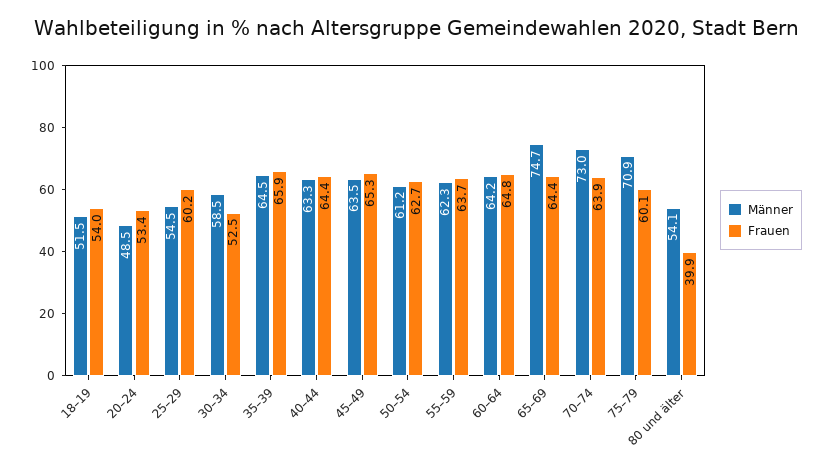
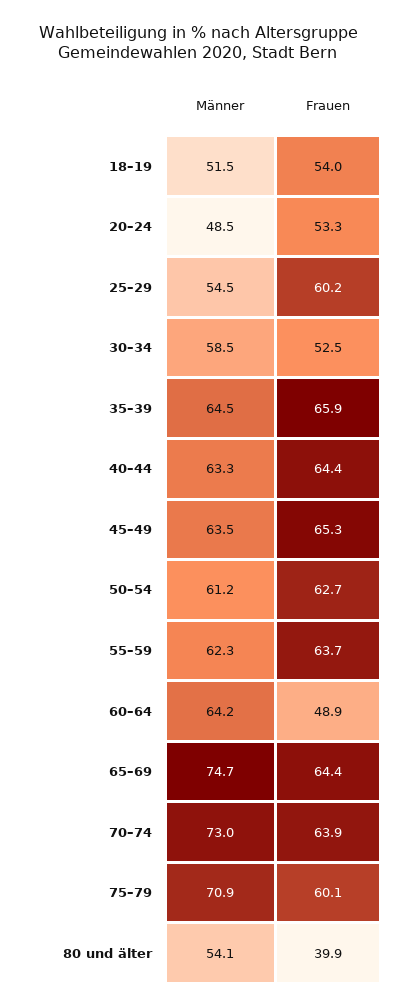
  {
    "Männer": {
      "18–19": 51.5,
      "20–24": 48.5,
      "25–29": 54.5,
      "30–34": 58.5,
      "35–39": 64.5,
      "40–44": 63.3,
      "45–49": 63.5,
      "50–54": 61.2,
      "55–59": 62.3,
      "60–64": 64.2,
      "65–69": 74.7,
      "70–74": 73,
      "75–79": 70.9,
      "80 und älter": 54.1
    },
    "Frauen": {
      "18–19": 54,
-     "20–24": 53.4,
+     "20–24": 53.3,
      "25–29": 60.2,
      "30–34": 52.5,
      "35–39": 65.9,
      "40–44": 64.4,
      "45–49": 65.3,
      "50–54": 62.7,
      "55–59": 63.7,
-     "60–64": 64.8,
+     "60–64": 48.9,
      "65–69": 64.4,
      "70–74": 63.9,
      "75–79": 60.1,
      "80 und älter": 39.9
    }
  }

